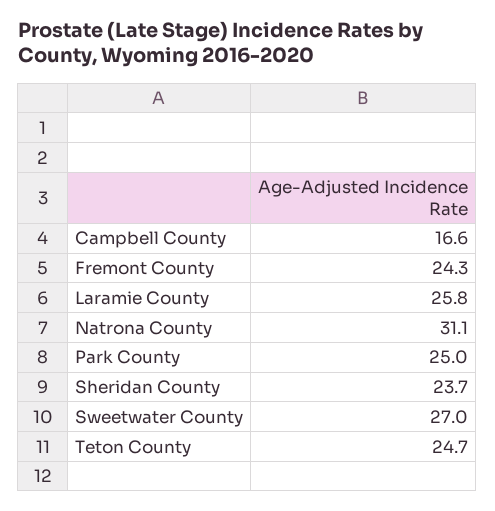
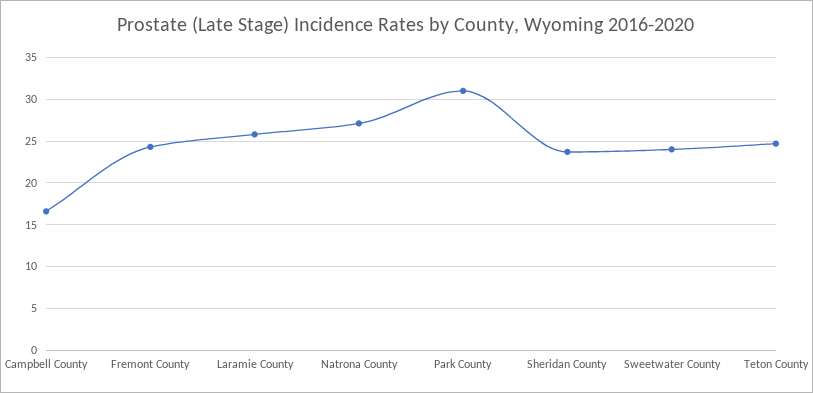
  {
    "Campbell County": 16.6,
    "Fremont County": 24.3,
    "Laramie County": 25.8,
-   "Natrona County": 31.1,
+   "Natrona County": 27,
-   "Park County": 25,
+   "Park County": 31,
    "Sheridan County": 23.7,
-   "Sweetwater County": 27,
+   "Sweetwater County": 24,
    "Teton County": 24.7
  }

